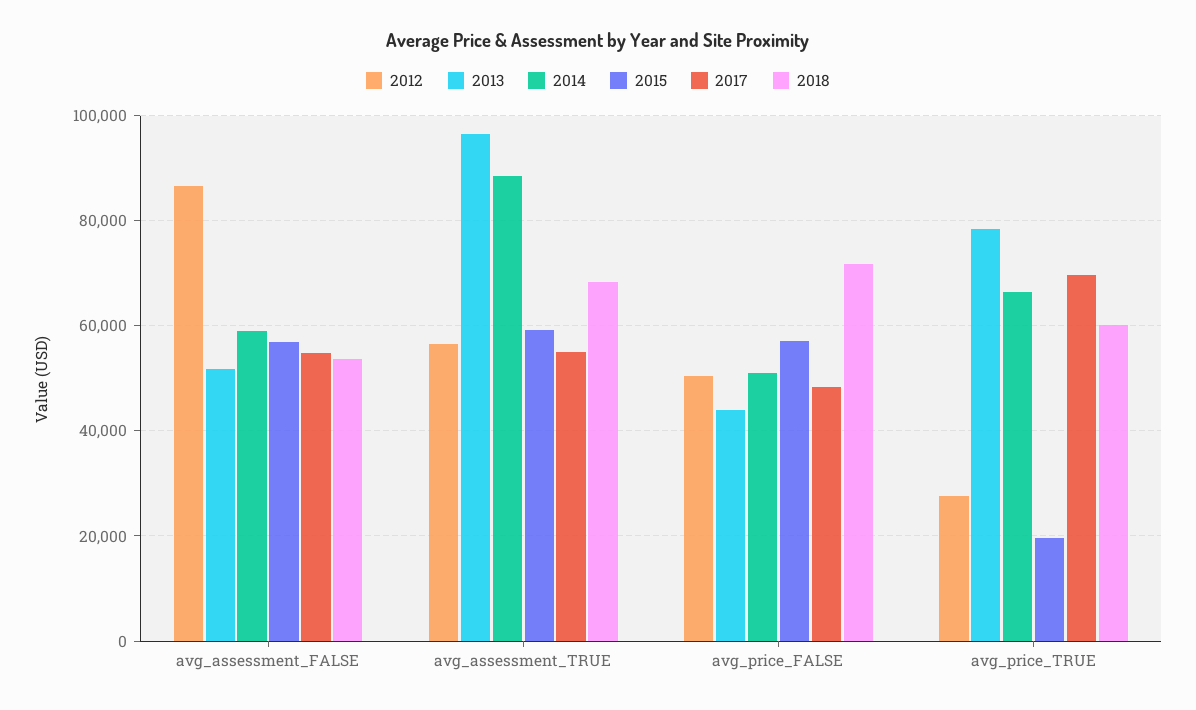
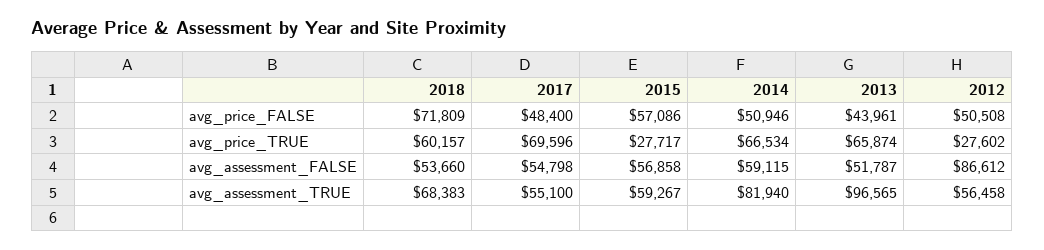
  {
    "2012": {
      "avg_assessment_FALSE": 86612,
      "avg_assessment_TRUE": 56458,
      "avg_price_FALSE": 50508,
      "avg_price_TRUE": 27602
    },
    "2013": {
      "avg_assessment_FALSE": 51787,
      "avg_assessment_TRUE": 96565,
      "avg_price_FALSE": 43961,
-     "avg_price_TRUE": 78000
+     "avg_price_TRUE": 65874
    },
    "2014": {
      "avg_assessment_FALSE": 59115,
-     "avg_assessment_TRUE": 88000,
+     "avg_assessment_TRUE": 81940,
      "avg_price_FALSE": 50946,
      "avg_price_TRUE": 66534
    },
    "2015": {
      "avg_assessment_FALSE": 56858,
      "avg_assessment_TRUE": 59267,
      "avg_price_FALSE": 57086,
-     "avg_price_TRUE": 20000
+     "avg_price_TRUE": 27717
    },
    "2017": {
      "avg_assessment_FALSE": 54798,
      "avg_assessment_TRUE": 55100,
      "avg_price_FALSE": 48400,
      "avg_price_TRUE": 69596
    },
    "2018": {
      "avg_assessment_FALSE": 53660,
      "avg_assessment_TRUE": 68383,
      "avg_price_FALSE": 71809,
      "avg_price_TRUE": 60157
    }
  }

